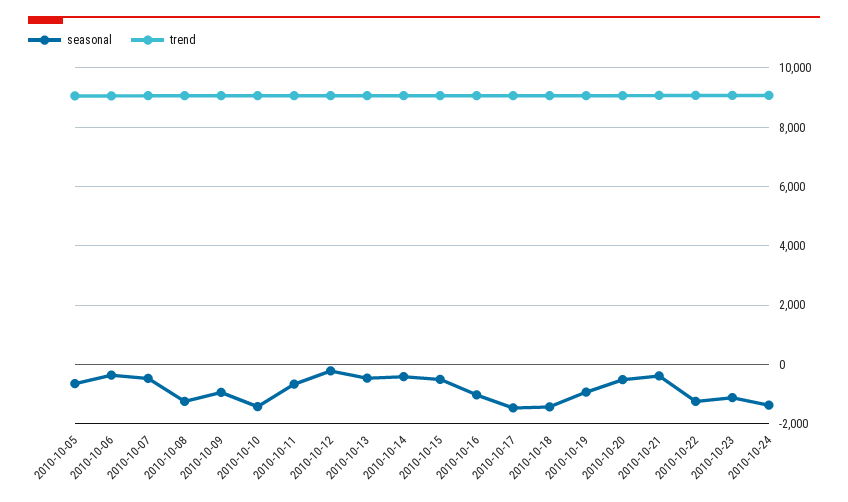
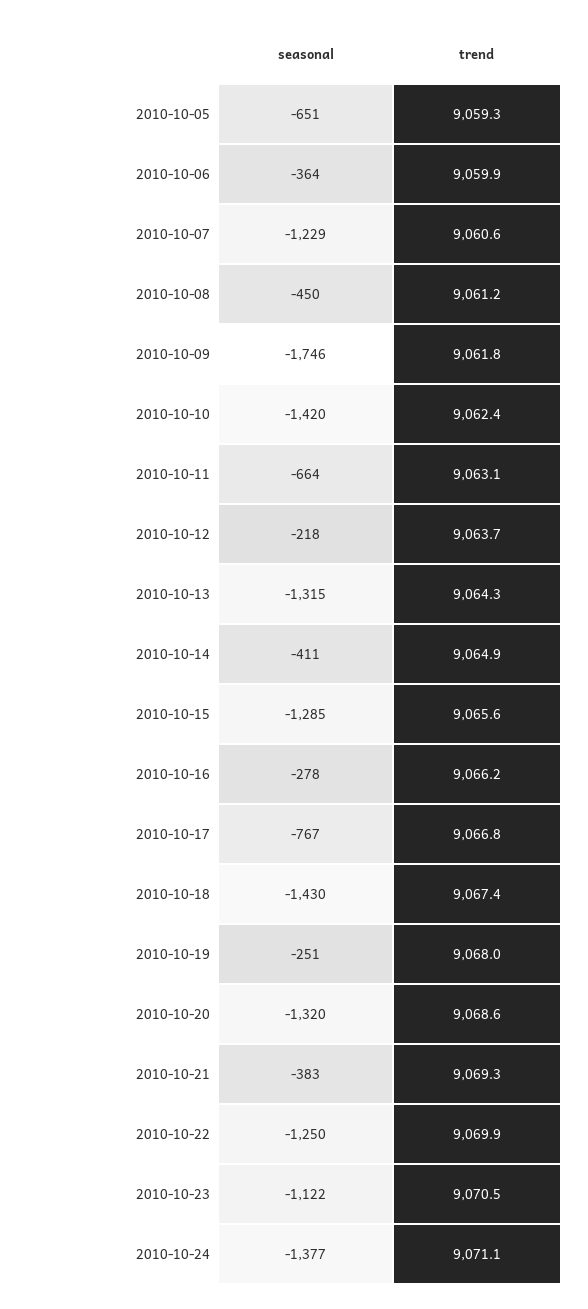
  {
    "seasonal": {
      "2010-10-05": -651,
      "2010-10-06": -364,
-     "2010-10-07": -500,
+     "2010-10-07": -1229,
-     "2010-10-08": -1250,
+     "2010-10-08": -450,
-     "2010-10-09": -1000,
+     "2010-10-09": -1746,
      "2010-10-10": -1420,
      "2010-10-11": -664,
      "2010-10-12": -218,
-     "2010-10-13": -500,
+     "2010-10-13": -1315,
      "2010-10-14": -411,
-     "2010-10-15": -500,
+     "2010-10-15": -1285,
-     "2010-10-16": -1000,
+     "2010-10-16": -278,
-     "2010-10-17": -1500,
+     "2010-10-17": -767,
      "2010-10-18": -1430,
-     "2010-10-19": -1000,
+     "2010-10-19": -251,
-     "2010-10-20": -500,
+     "2010-10-20": -1320,
      "2010-10-21": -383,
      "2010-10-22": -1250,
      "2010-10-23": -1122,
      "2010-10-24": -1377
    },
    "trend": {
      "2010-10-05": 9059.3,
      "2010-10-06": 9059.9,
      "2010-10-07": 9060.6,
      "2010-10-08": 9061.2,
      "2010-10-09": 9061.8,
      "2010-10-10": 9062.4,
      "2010-10-11": 9063.1,
      "2010-10-12": 9063.7,
      "2010-10-13": 9064.3,
      "2010-10-14": 9064.9,
      "2010-10-15": 9065.6,
      "2010-10-16": 9066.2,
      "2010-10-17": 9066.8,
      "2010-10-18": 9067.4,
      "2010-10-19": 9068,
      "2010-10-20": 9068.6,
      "2010-10-21": 9069.3,
      "2010-10-22": 9069.9,
      "2010-10-23": 9070.5,
      "2010-10-24": 9071.1
    }
  }

